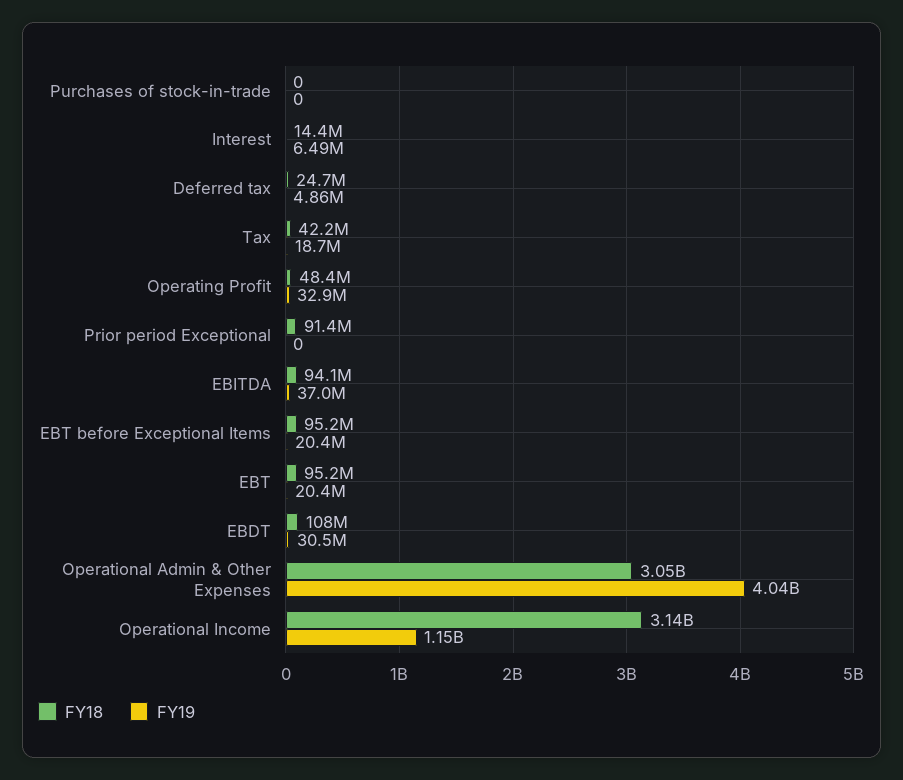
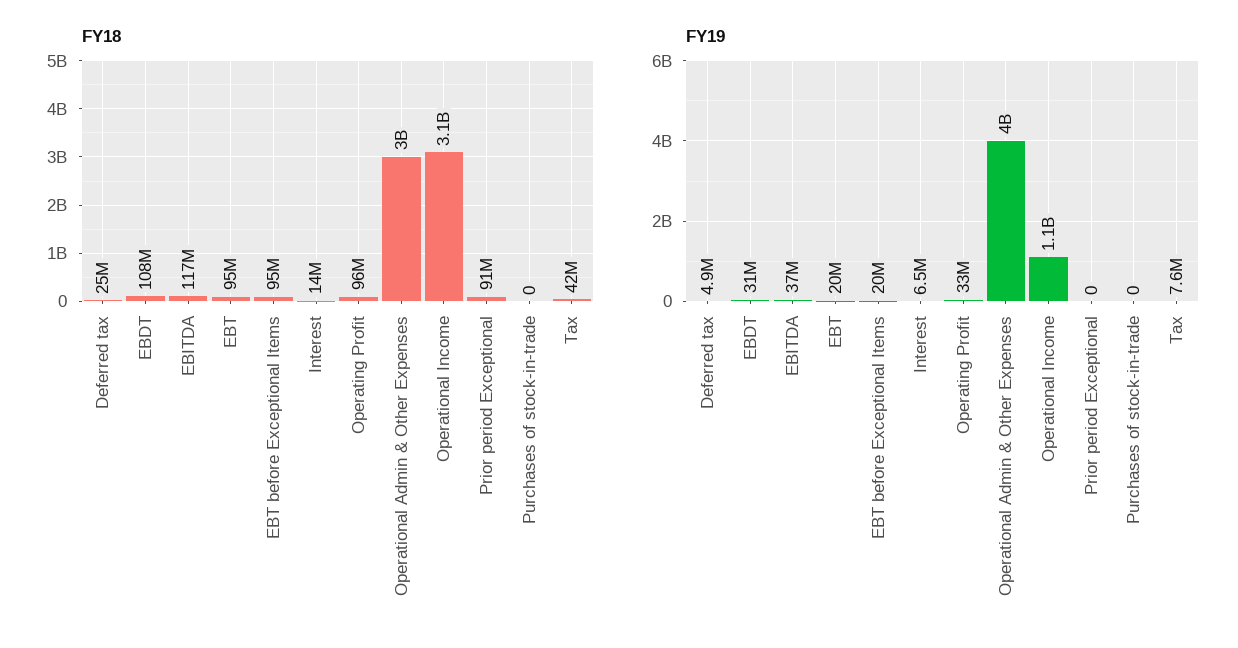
  {
    "FY18": {
      "Purchases of stock-in-trade": 0,
      "Interest": 14400000,
      "Deferred tax": 24700000,
      "Tax": 42200000,
-     "Operating Profit": 48400000,
+     "Operating Profit": 96000000,
      "Prior period Exceptional": 91400000,
-     "EBITDA": 94100000,
+     "EBITDA": 117000000,
      "EBT before Exceptional Items": 95200000,
      "EBT": 95200000,
      "EBDT": 108000000,
      "Operational Admin & Other Expenses": 3050000000,
      "Operational Income": 3140000000
    },
    "FY19": {
      "Purchases of stock-in-trade": 0,
      "Interest": 6490000,
      "Deferred tax": 4860000,
-     "Tax": 18700000,
+     "Tax": 7600000,
      "Operating Profit": 32900000,
      "Prior period Exceptional": 0,
      "EBITDA": 37000000,
      "EBT before Exceptional Items": 20400000,
      "EBT": 20400000,
      "EBDT": 30500000,
      "Operational Admin & Other Expenses": 4040000000,
      "Operational Income": 1150000000
    }
  }

